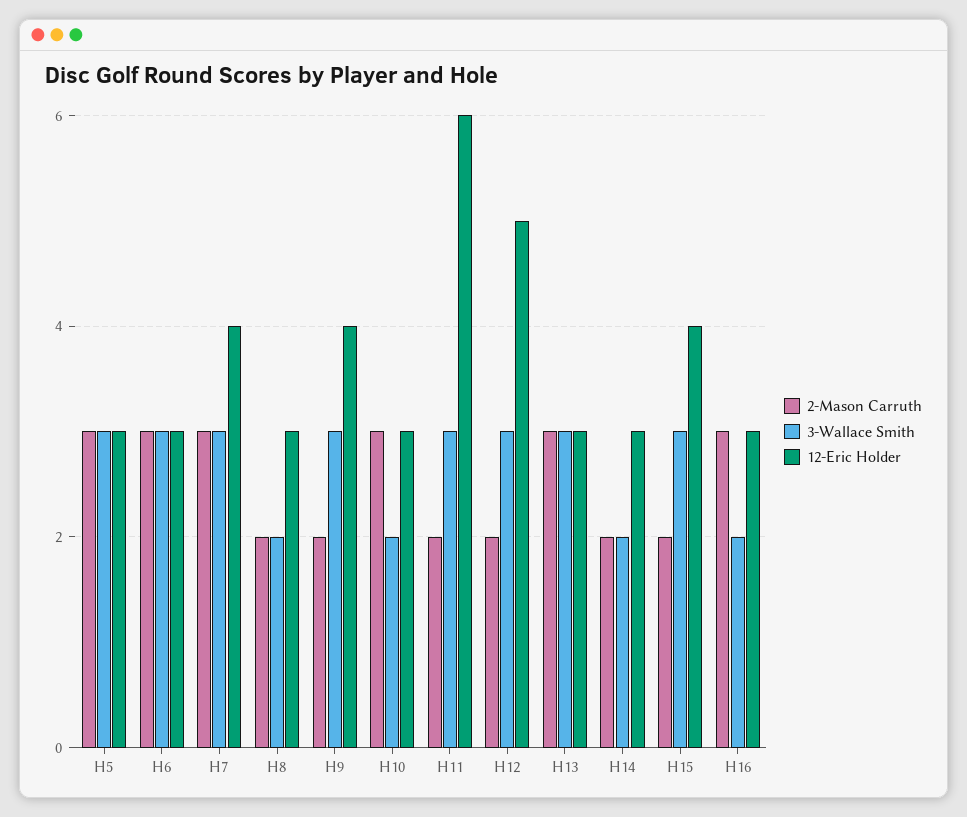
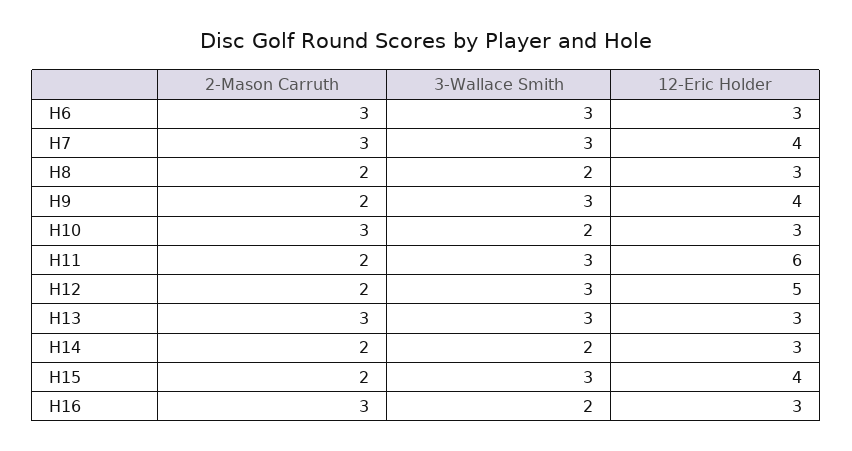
  {
    "2-Mason Carruth": {
-     "H5": 3,
      "H6": 3,
      "H7": 3,
      "H8": 2,
      "H9": 2,
      "H10": 3,
      "H11": 2,
      "H12": 2,
      "H13": 3,
      "H14": 2,
      "H15": 2,
      "H16": 3
    },
    "3-Wallace Smith": {
-     "H5": 3,
      "H6": 3,
      "H7": 3,
      "H8": 2,
      "H9": 3,
      "H10": 2,
      "H11": 3,
      "H12": 3,
      "H13": 3,
      "H14": 2,
      "H15": 3,
      "H16": 2
    },
    "12-Eric Holder": {
-     "H5": 3,
      "H6": 3,
      "H7": 4,
      "H8": 3,
      "H9": 4,
      "H10": 3,
      "H11": 6,
      "H12": 5,
      "H13": 3,
      "H14": 3,
      "H15": 4,
      "H16": 3
    }
  }

